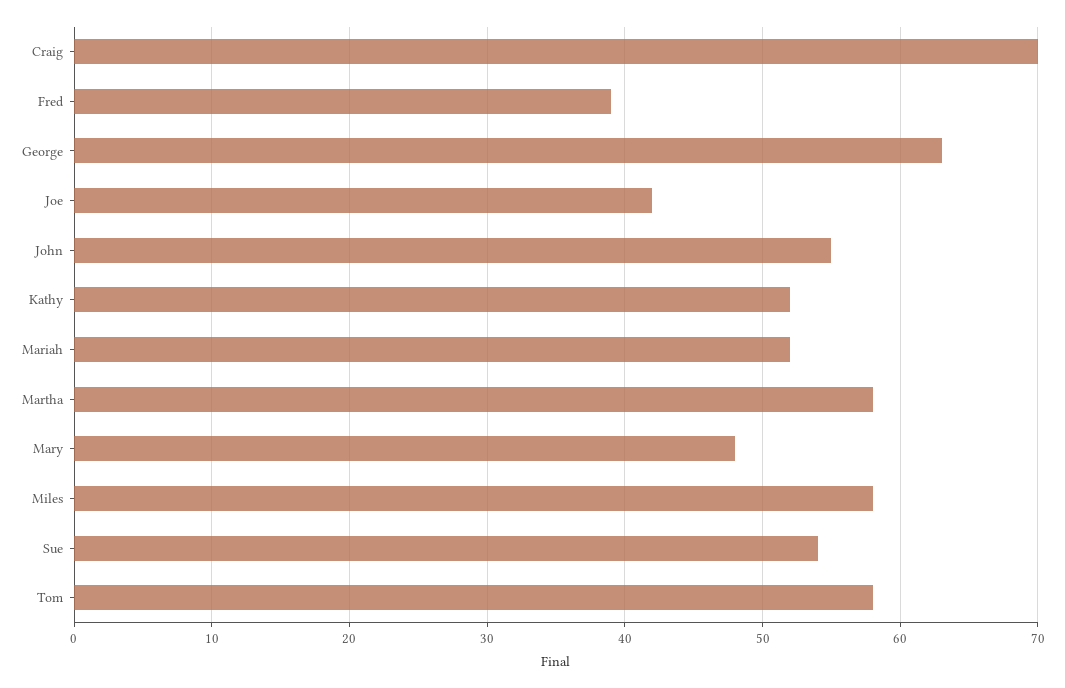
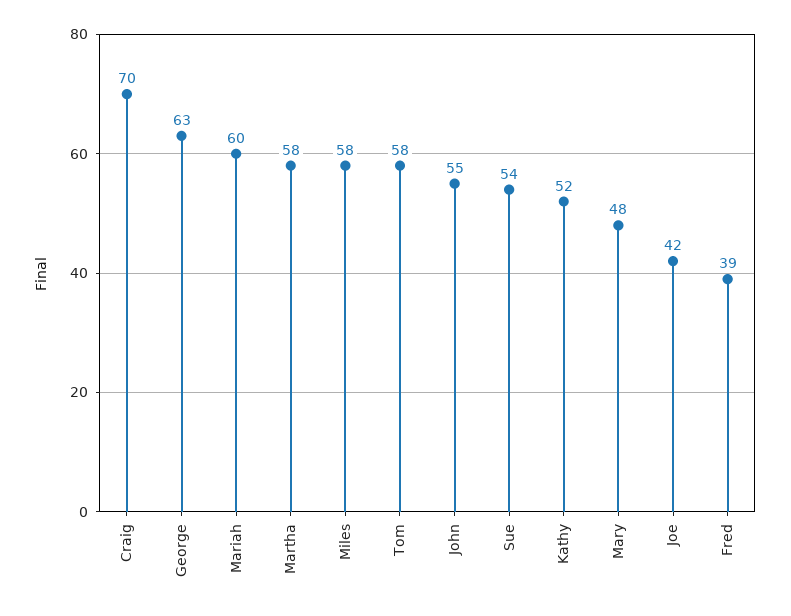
  {
    "Craig": 70,
    "Fred": 39,
    "George": 63,
    "Joe": 42,
    "John": 55,
    "Kathy": 52,
-   "Mariah": 52,
+   "Mariah": 60,
    "Martha": 58,
    "Mary": 48,
    "Miles": 58,
    "Sue": 54,
    "Tom": 58
  }

